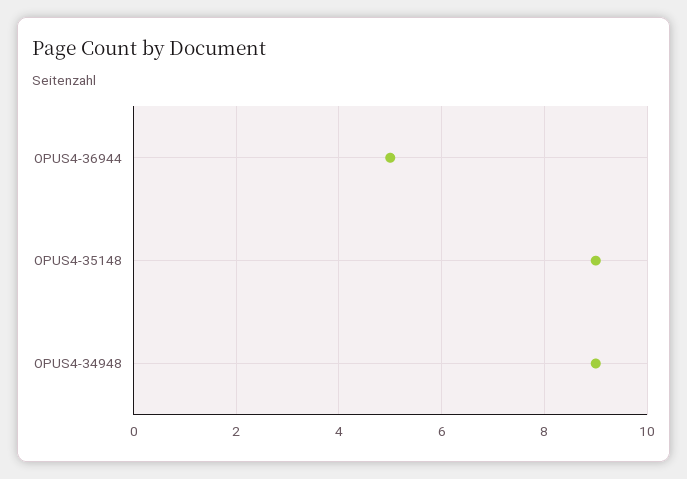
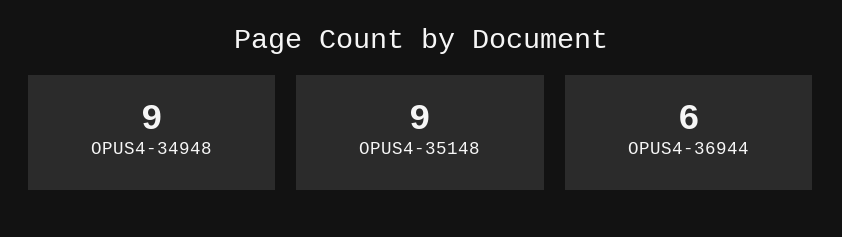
  {
-   "OPUS4-36944": 5,
+   "OPUS4-36944": 6,
    "OPUS4-35148": 9,
    "OPUS4-34948": 9
  }

